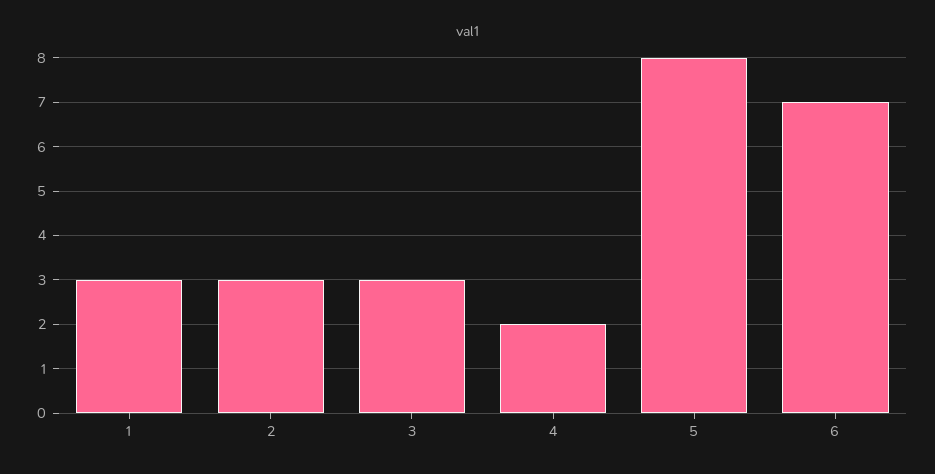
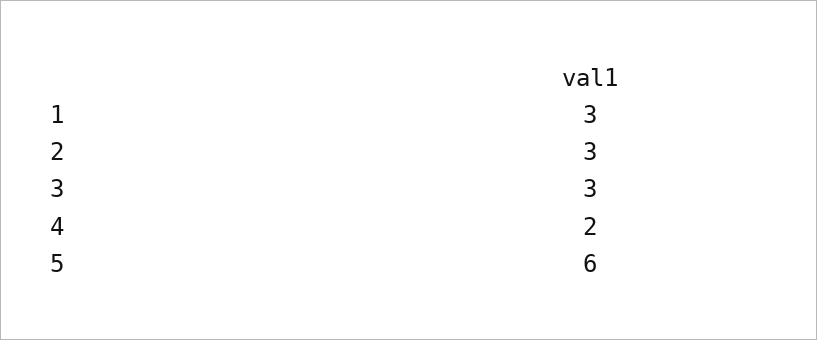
  {
    "1": 3,
    "2": 3,
    "3": 3,
    "4": 2,
-   "5": 8,
+   "5": 6
-   "6": 7
  }

